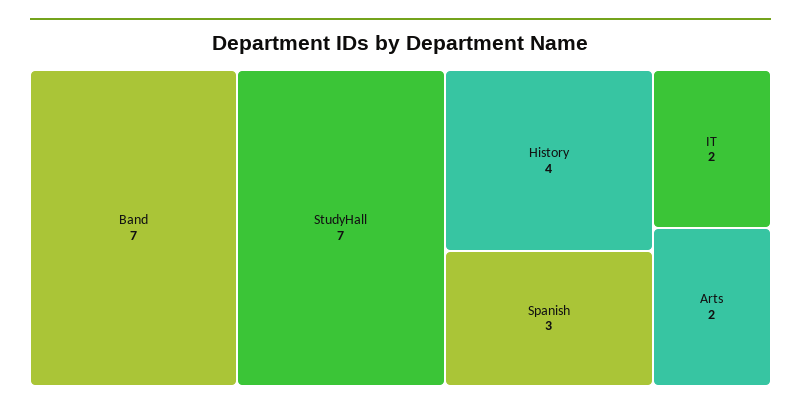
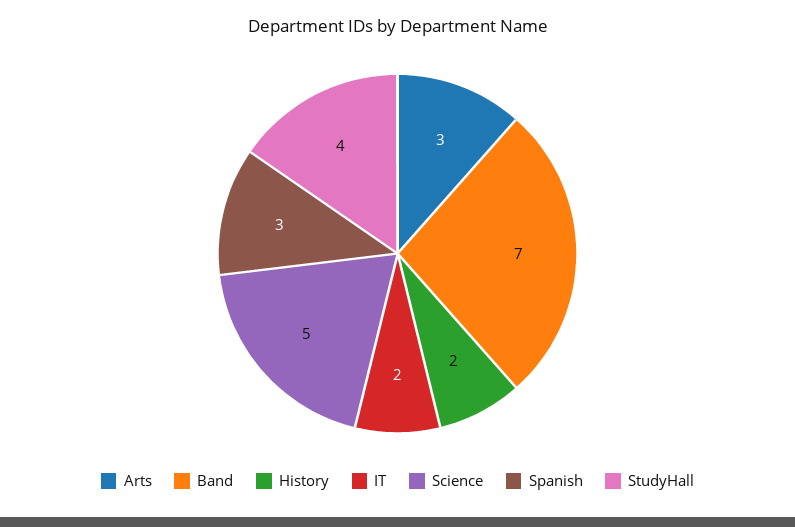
  {
    "Band": 7,
-   "StudyHall": 7,
+   "StudyHall": 4,
-   "History": 4,
+   "History": 2,
    "Spanish": 3,
    "IT": 2,
-   "Arts": 2
+   "Arts": 3,
+   "Science": 5
  }

